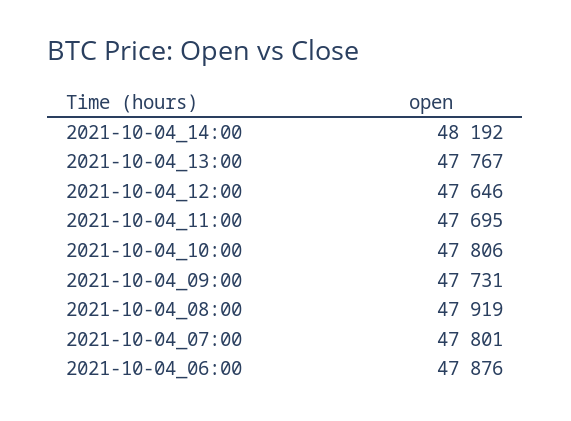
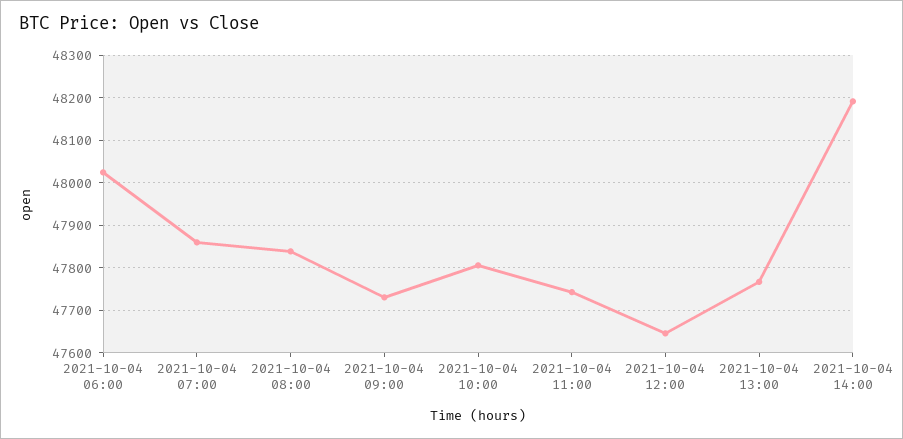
  {
    "2021-10-04_14:00": 48192,
    "2021-10-04_13:00": 47767,
    "2021-10-04_12:00": 47646,
-   "2021-10-04_11:00": 47695,
+   "2021-10-04_11:00": 47740,
    "2021-10-04_10:00": 47806,
    "2021-10-04_09:00": 47731,
-   "2021-10-04_08:00": 47919,
+   "2021-10-04_08:00": 47840,
-   "2021-10-04_07:00": 47801,
+   "2021-10-04_07:00": 47860,
-   "2021-10-04_06:00": 47876
+   "2021-10-04_06:00": 48020
  }

